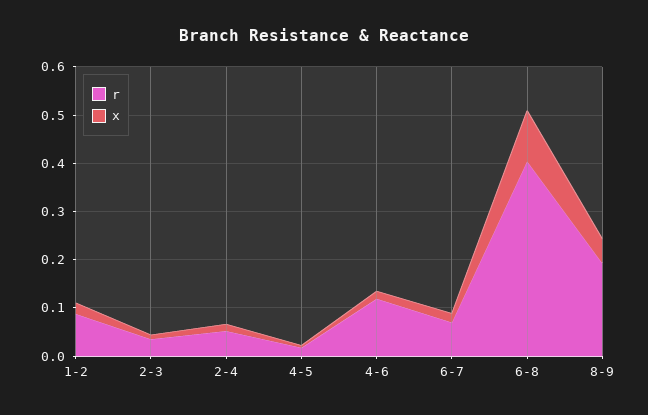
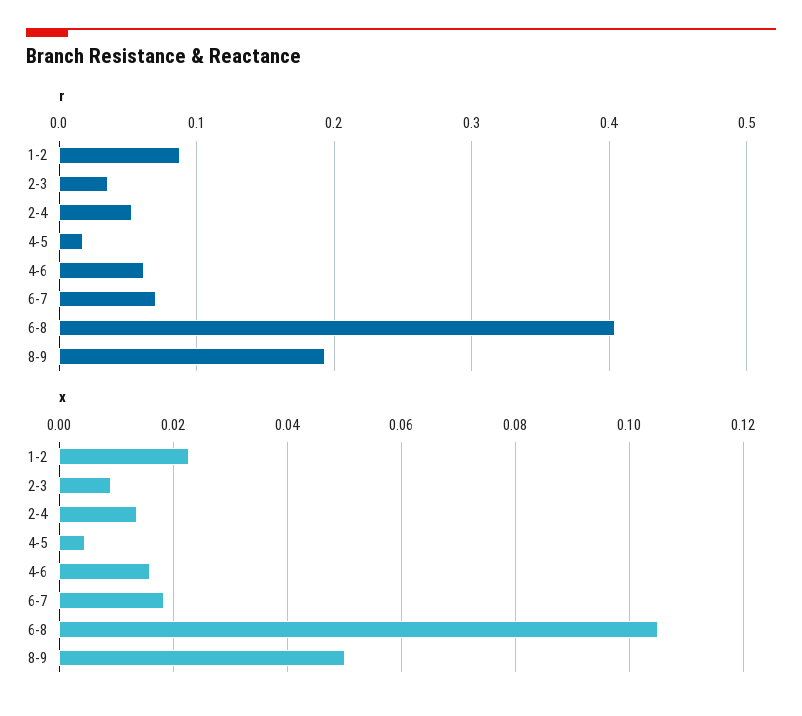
  {
    "r": {
      "1-2": 0.09,
      "2-3": 0.04,
      "2-4": 0.05,
      "4-5": 0.02,
-     "4-6": 0.12,
+     "4-6": 0.06,
      "6-7": 0.07,
      "6-8": 0.4,
      "8-9": 0.19
    },
    "x": {
      "1-2": 0.022,
      "2-3": 0.01,
      "2-4": 0.014,
      "4-5": 0.004,
      "4-6": 0.016,
      "6-7": 0.018,
      "6-8": 0.106,
      "8-9": 0.05
    }
  }

